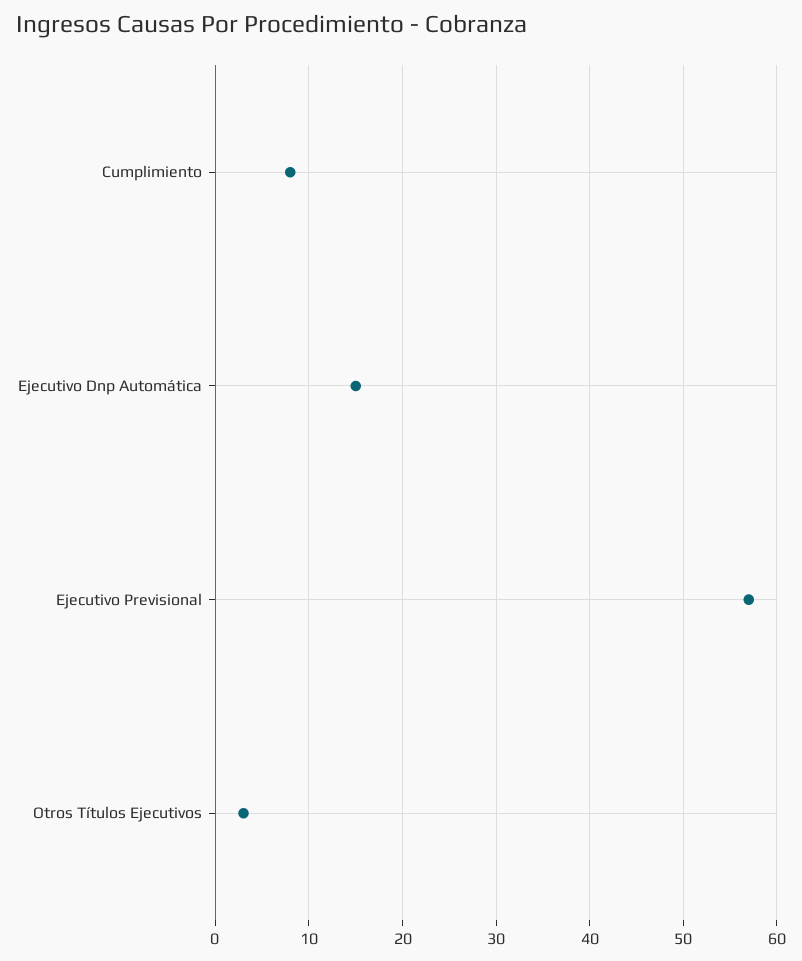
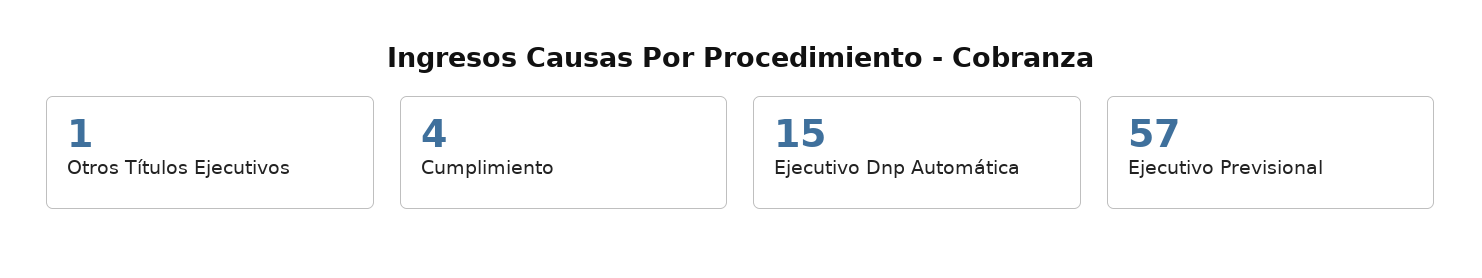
  {
-   "Cumplimiento": 8,
+   "Cumplimiento": 4,
    "Ejecutivo Dnp Automática": 15,
    "Ejecutivo Previsional": 57,
-   "Otros Títulos Ejecutivos": 3
+   "Otros Títulos Ejecutivos": 1
  }

